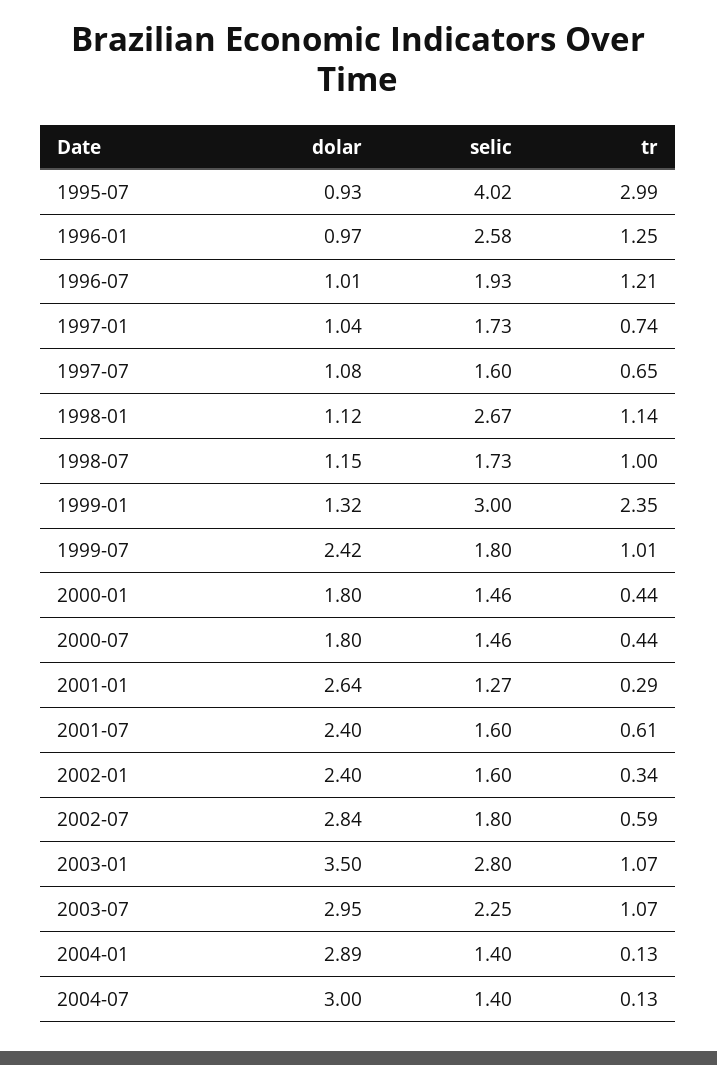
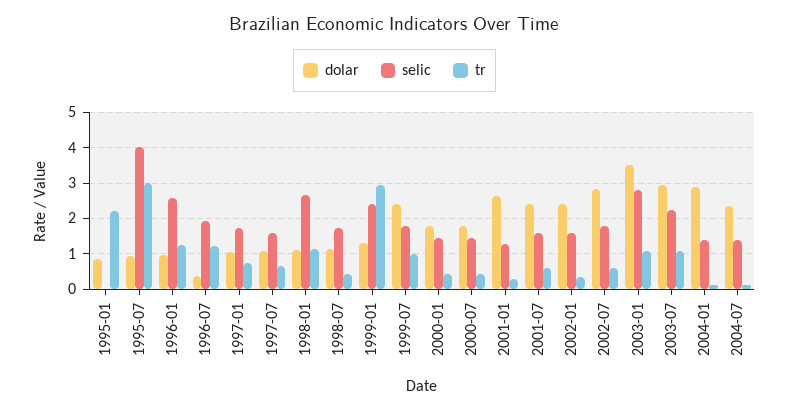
  {
    "dolar": {
      "1995-07": 0.93,
      "1996-01": 0.97,
-     "1996-07": 1.01,
+     "1996-07": 0.4,
      "1997-01": 1.04,
      "1997-07": 1.08,
      "1998-01": 1.12,
      "1998-07": 1.15,
      "1999-01": 1.32,
      "1999-07": 2.42,
      "2000-01": 1.8,
      "2000-07": 1.8,
      "2001-01": 2.64,
      "2001-07": 2.4,
      "2002-01": 2.4,
      "2002-07": 2.84,
      "2003-01": 3.5,
      "2003-07": 2.95,
      "2004-01": 2.89,
-     "2004-07": 3
+     "2004-07": 2.4,
+     "1995-01": 0.8
    },
    "selic": {
      "1995-07": 4.02,
      "1996-01": 2.58,
      "1996-07": 1.93,
      "1997-01": 1.73,
      "1997-07": 1.6,
      "1998-01": 2.67,
      "1998-07": 1.73,
-     "1999-01": 3,
+     "1999-01": 2.4,
      "1999-07": 1.8,
      "2000-01": 1.46,
      "2000-07": 1.46,
      "2001-01": 1.27,
      "2001-07": 1.6,
      "2002-01": 1.6,
      "2002-07": 1.8,
      "2003-01": 2.8,
      "2003-07": 2.25,
      "2004-01": 1.4,
-     "2004-07": 1.4
+     "2004-07": 1.4,
+     "1995-01": 0
    },
    "tr": {
      "1995-07": 2.99,
      "1996-01": 1.25,
      "1996-07": 1.21,
      "1997-01": 0.74,
      "1997-07": 0.65,
      "1998-01": 1.14,
-     "1998-07": 1,
+     "1998-07": 0.4,
-     "1999-01": 2.35,
+     "1999-01": 3,
      "1999-07": 1.01,
      "2000-01": 0.44,
      "2000-07": 0.44,
      "2001-01": 0.29,
      "2001-07": 0.61,
      "2002-01": 0.34,
      "2002-07": 0.59,
      "2003-01": 1.07,
      "2003-07": 1.07,
      "2004-01": 0.13,
-     "2004-07": 0.13
+     "2004-07": 0.13,
+     "1995-01": 2.2
    }
  }

